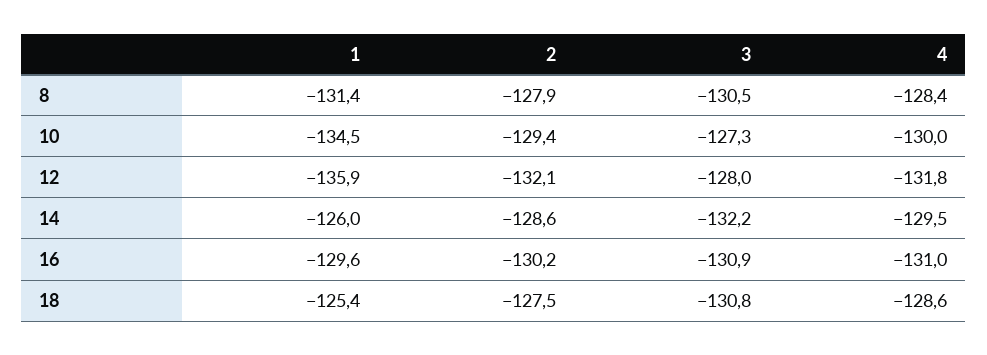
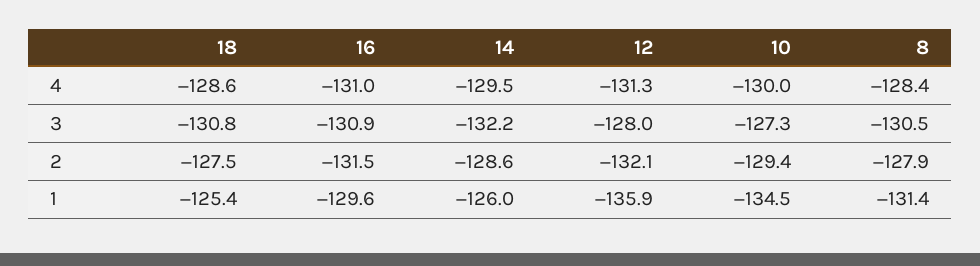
  {
    "1": {
      "8": -131.4,
      "10": -134.5,
      "12": -135.9,
      "14": -126,
      "16": -129.6,
      "18": -125.4
    },
    "2": {
      "8": -127.9,
      "10": -129.4,
      "12": -132.1,
      "14": -128.6,
-     "16": -130.2,
+     "16": -131.5,
      "18": -127.5
    },
    "3": {
      "8": -130.5,
      "10": -127.3,
      "12": -128,
      "14": -132.2,
      "16": -130.9,
      "18": -130.8
    },
    "4": {
      "8": -128.4,
      "10": -130,
-     "12": -131.8,
+     "12": -131.3,
      "14": -129.5,
      "16": -131,
      "18": -128.6
    }
  }

